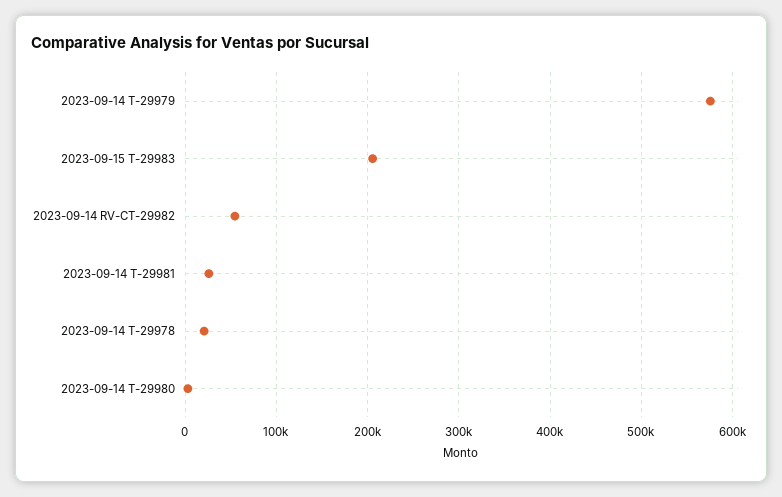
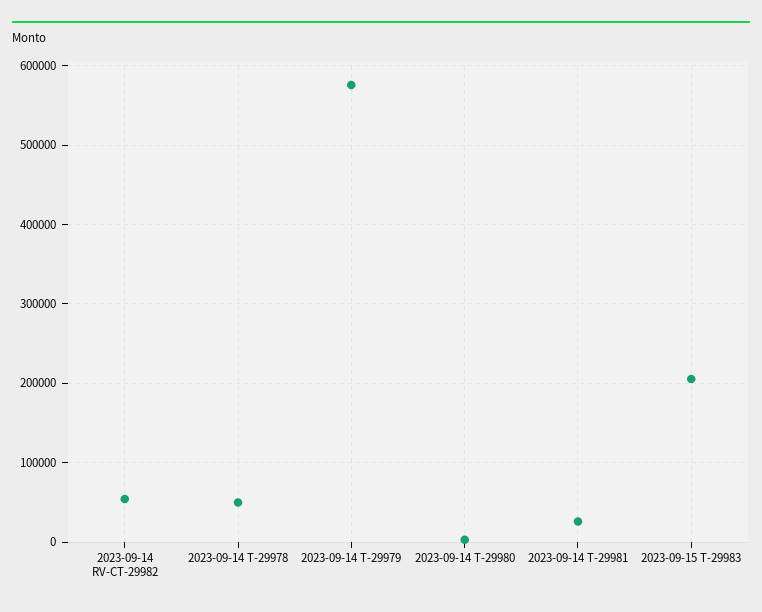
  {
    "2023-09-14 T-29979": 580000,
    "2023-09-15 T-29983": 210000,
    "2023-09-14 RV-CT-29982": 50000,
    "2023-09-14 T-29981": 30000,
-   "2023-09-14 T-29978": 20000,
+   "2023-09-14 T-29978": 50000,
    "2023-09-14 T-29980": 0
  }

